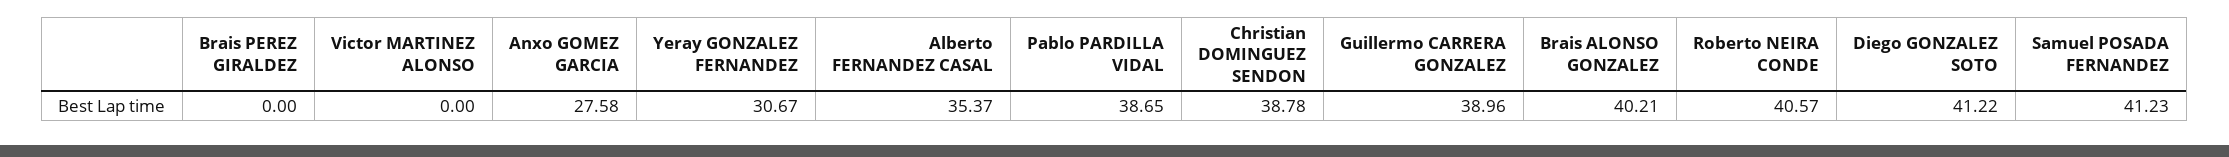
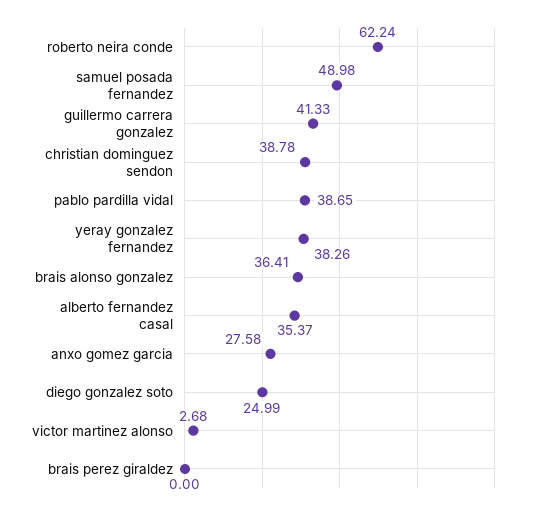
  {
    "Brais PEREZ GIRALDEZ": 0,
-   "Victor MARTINEZ ALONSO": 0,
+   "Victor MARTINEZ ALONSO": 2.68,
    "Anxo GOMEZ GARCIA": 27.58,
-   "Yeray GONZALEZ FERNANDEZ": 30.67,
+   "Yeray GONZALEZ FERNANDEZ": 38.26,
    "Alberto FERNANDEZ CASAL": 35.37,
    "Pablo PARDILLA VIDAL": 38.65,
    "Christian DOMINGUEZ SENDON": 38.78,
-   "Guillermo CARRERA GONZALEZ": 38.96,
+   "Guillermo CARRERA GONZALEZ": 41.33,
-   "Brais ALONSO GONZALEZ": 40.21,
+   "Brais ALONSO GONZALEZ": 36.41,
-   "Roberto NEIRA CONDE": 40.57,
+   "Roberto NEIRA CONDE": 62.24,
-   "Diego GONZALEZ SOTO": 41.22,
+   "Diego GONZALEZ SOTO": 24.99,
-   "Samuel POSADA FERNANDEZ": 41.23
+   "Samuel POSADA FERNANDEZ": 48.98
  }

